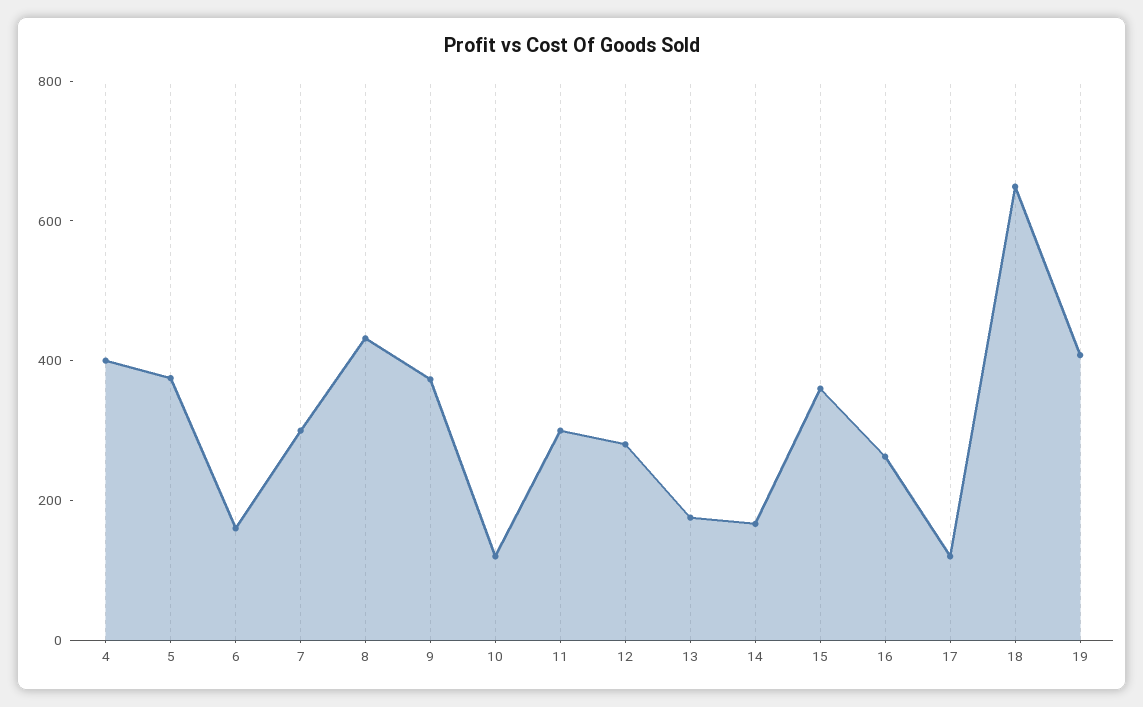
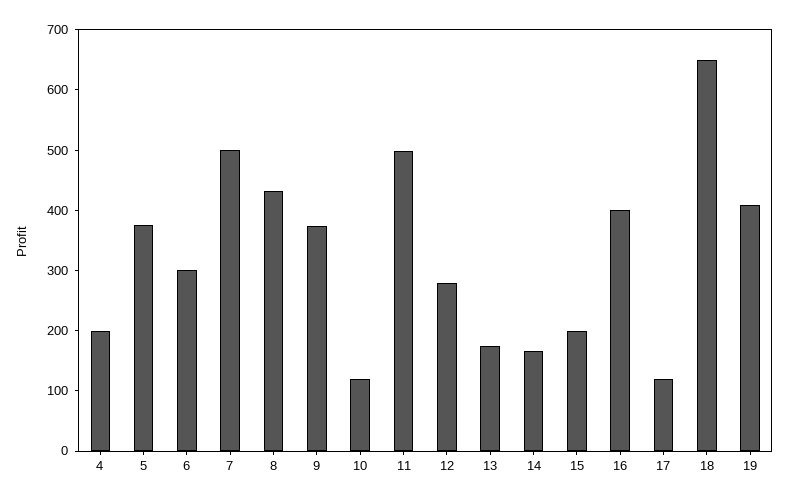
  {
-   "4": 400,
+   "4": 200,
    "5": 380,
-   "6": 150,
+   "6": 300,
-   "7": 300,
+   "7": 500,
    "8": 440,
    "9": 380,
    "10": 120,
-   "11": 300,
+   "11": 500,
    "12": 280,
    "13": 180,
    "14": 160,
-   "15": 350,
+   "15": 200,
-   "16": 250,
+   "16": 400,
    "17": 120,
    "18": 640,
    "19": 400
  }

